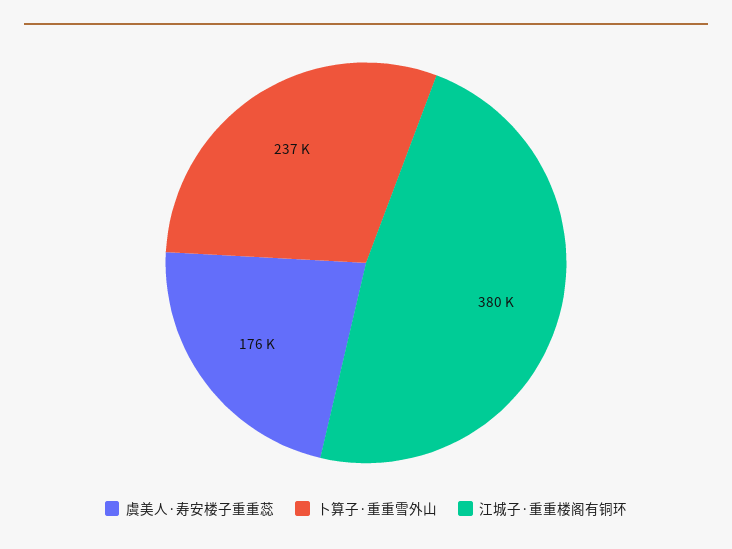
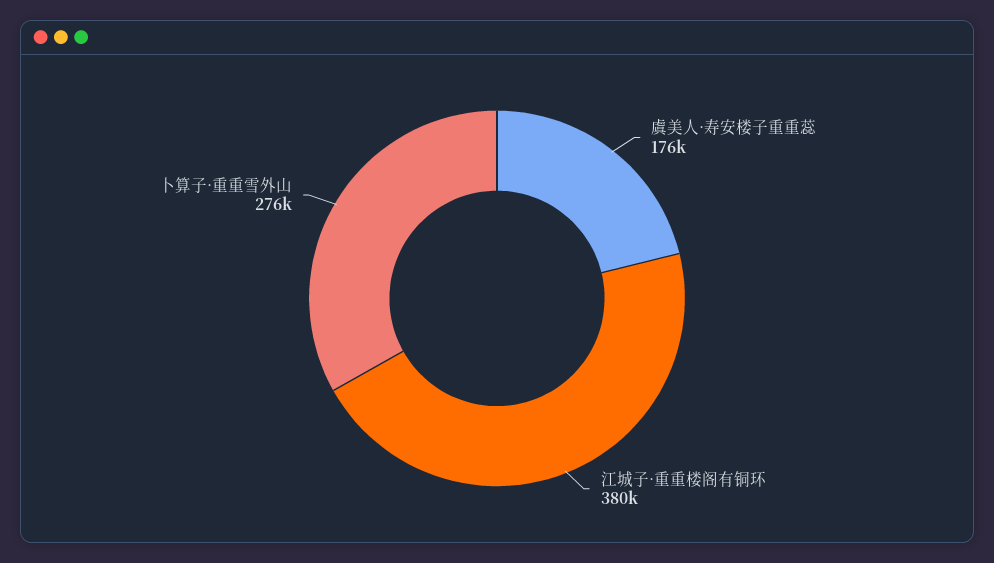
  {
    "虞美人·寿安楼子重重蕊": 176000,
-   "卜算子·重重雪外山": 237000,
+   "卜算子·重重雪外山": 276000,
    "江城子·重重楼阁有铜环": 380000
  }

